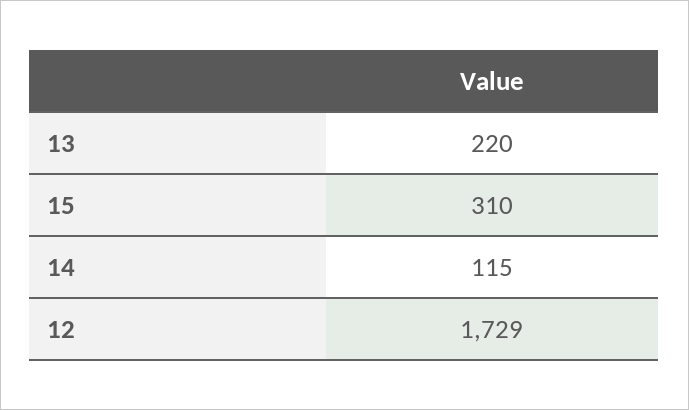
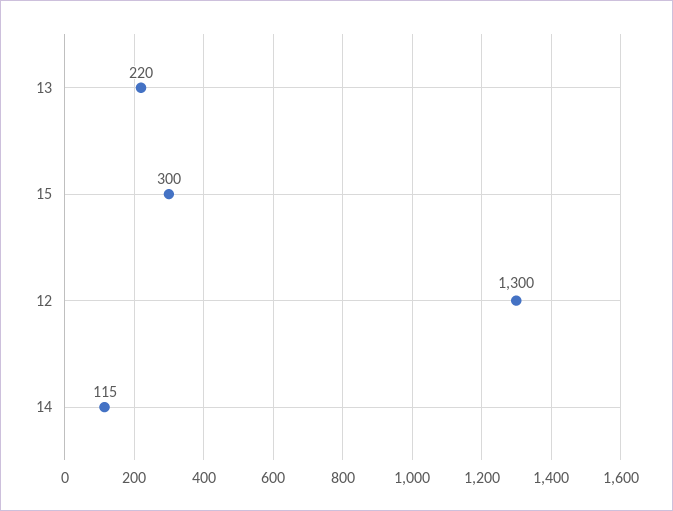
  {
    "13": 220,
-   "15": 310,
+   "15": 300,
    "14": 115,
-   "12": 1729
+   "12": 1300
  }

